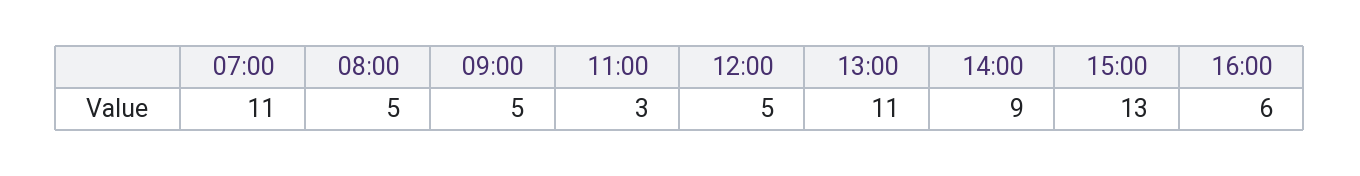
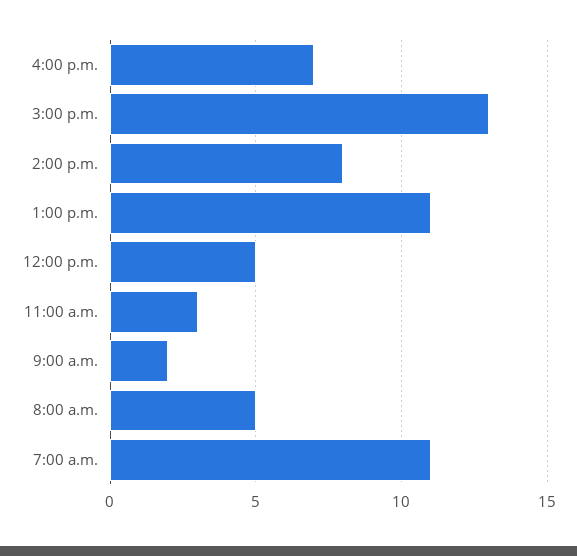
  {
    "07:00": 11,
    "08:00": 5,
-   "09:00": 5,
+   "09:00": 2,
    "11:00": 3,
    "12:00": 5,
    "13:00": 11,
-   "14:00": 9,
+   "14:00": 8,
    "15:00": 13,
-   "16:00": 6
+   "16:00": 7
  }

